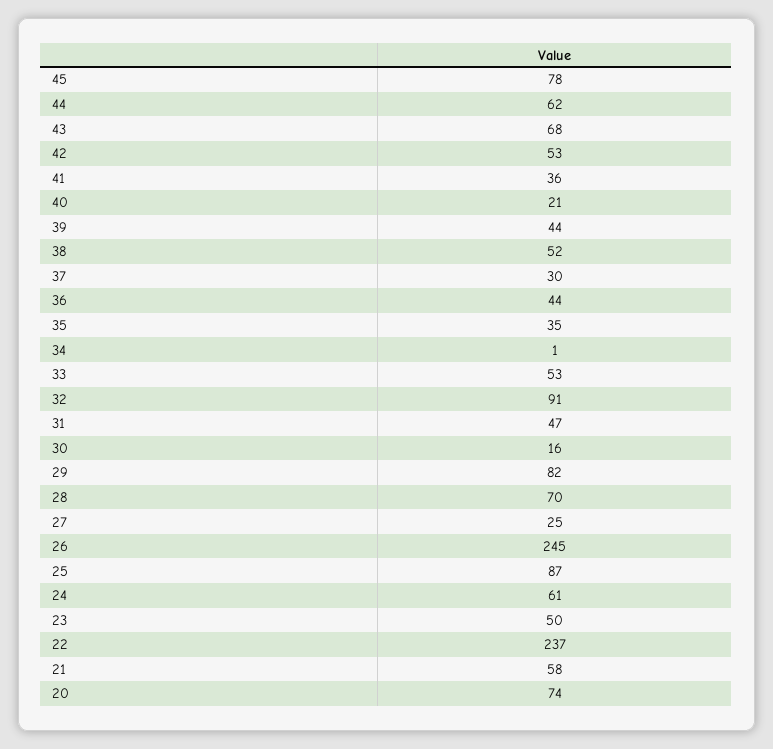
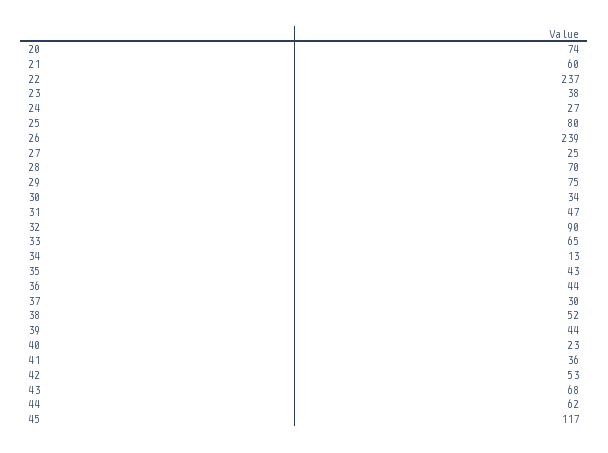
  {
-   "45": 78,
+   "45": 117,
    "44": 62,
    "43": 68,
    "42": 53,
    "41": 36,
-   "40": 21,
+   "40": 23,
    "39": 44,
    "38": 52,
    "37": 30,
    "36": 44,
-   "35": 35,
+   "35": 43,
-   "34": 1,
+   "34": 13,
-   "33": 53,
+   "33": 65,
-   "32": 91,
+   "32": 90,
    "31": 47,
-   "30": 16,
+   "30": 34,
-   "29": 82,
+   "29": 75,
    "28": 70,
    "27": 25,
-   "26": 245,
+   "26": 239,
-   "25": 87,
+   "25": 80,
-   "24": 61,
+   "24": 27,
-   "23": 50,
+   "23": 38,
    "22": 237,
-   "21": 58,
+   "21": 60,
    "20": 74
  }

